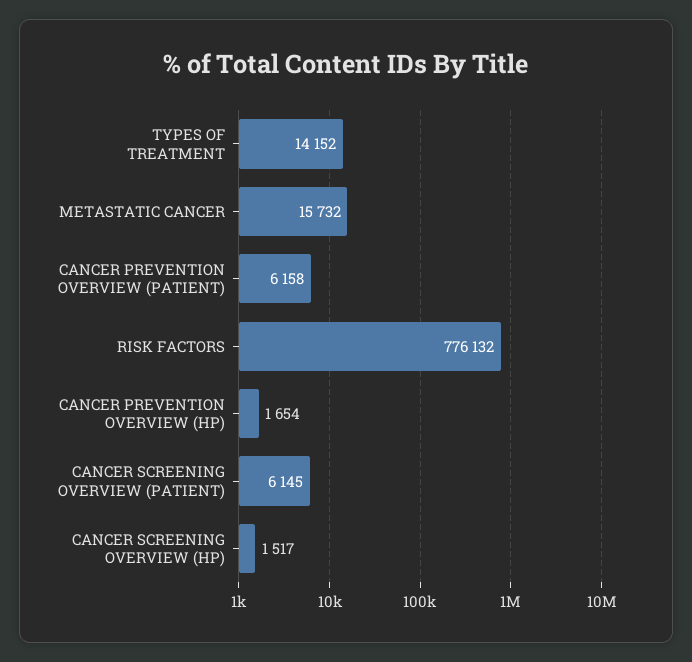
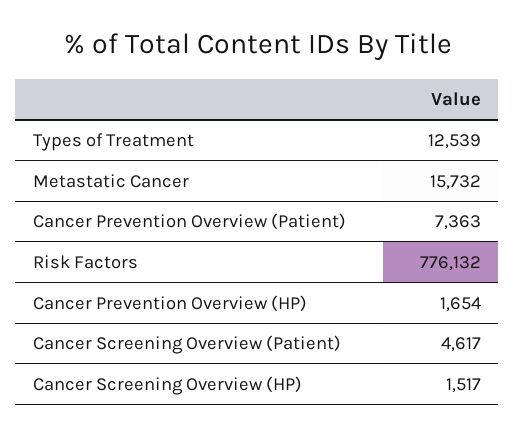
  {
-   "TYPES OF TREATMENT": 14152,
+   "TYPES OF TREATMENT": 12539,
    "METASTATIC CANCER": 15732,
-   "CANCER PREVENTION OVERVIEW (PATIENT)": 6158,
+   "CANCER PREVENTION OVERVIEW (PATIENT)": 7363,
    "RISK FACTORS": 776132,
    "CANCER PREVENTION OVERVIEW (HP)": 1654,
-   "CANCER SCREENING OVERVIEW (PATIENT)": 6145,
+   "CANCER SCREENING OVERVIEW (PATIENT)": 4617,
    "CANCER SCREENING OVERVIEW (HP)": 1517
  }

